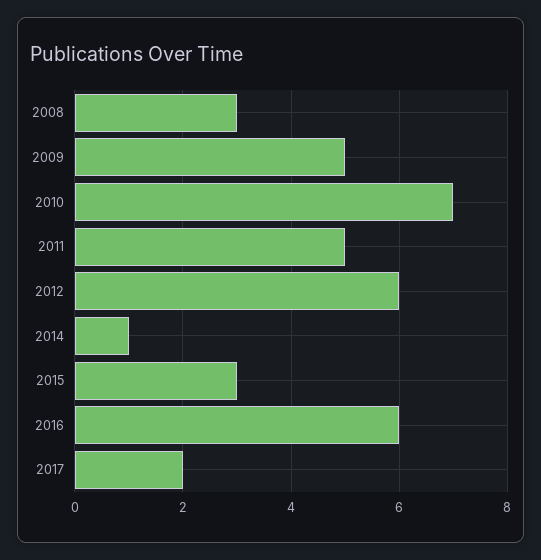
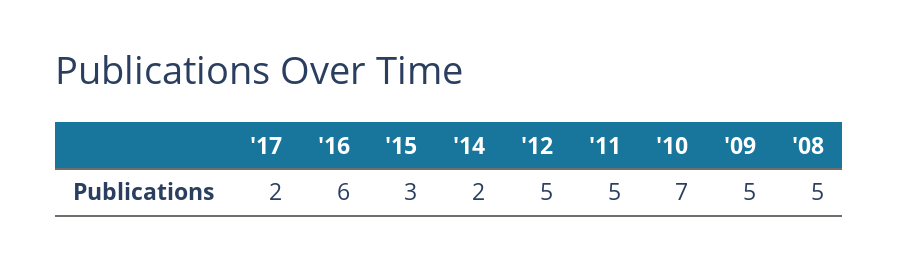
  {
-   "2008": 3,
+   "2008": 5,
    "2009": 5,
    "2010": 7,
    "2011": 5,
-   "2012": 6,
+   "2012": 5,
-   "2014": 1,
+   "2014": 2,
    "2015": 3,
    "2016": 6,
    "2017": 2
  }

